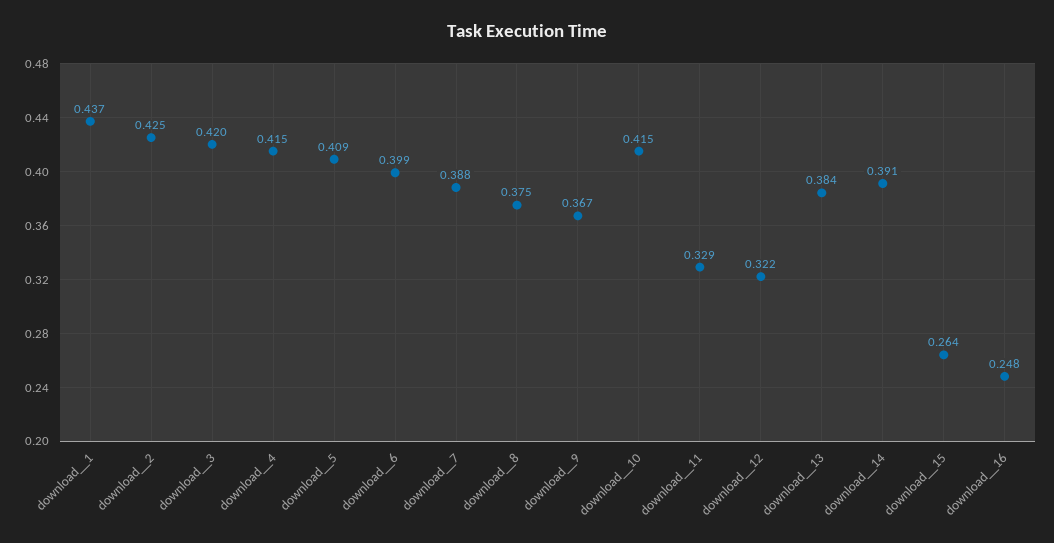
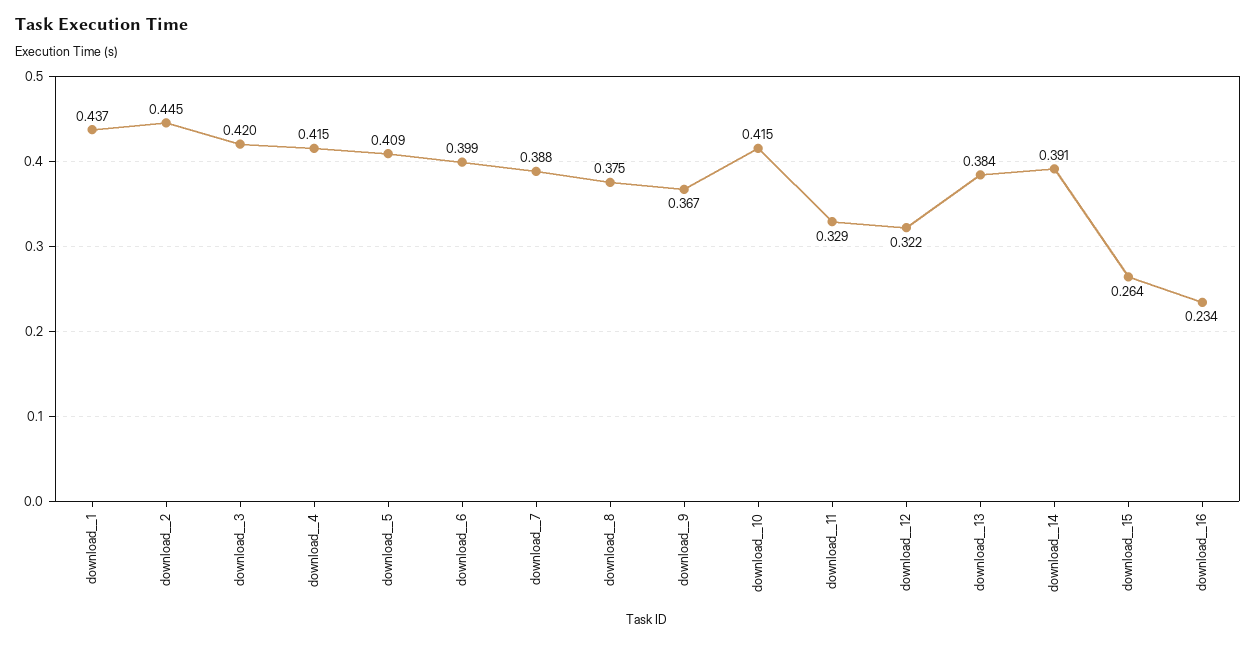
  {
    "download__1": 0.437,
-   "download__2": 0.425,
+   "download__2": 0.445,
    "download__3": 0.42,
    "download__4": 0.415,
    "download__5": 0.409,
    "download__6": 0.399,
    "download__7": 0.388,
    "download__8": 0.375,
    "download__9": 0.367,
    "download__10": 0.415,
    "download__11": 0.329,
    "download__12": 0.322,
    "download__13": 0.384,
    "download__14": 0.391,
    "download__15": 0.264,
-   "download__16": 0.248
+   "download__16": 0.234
  }

